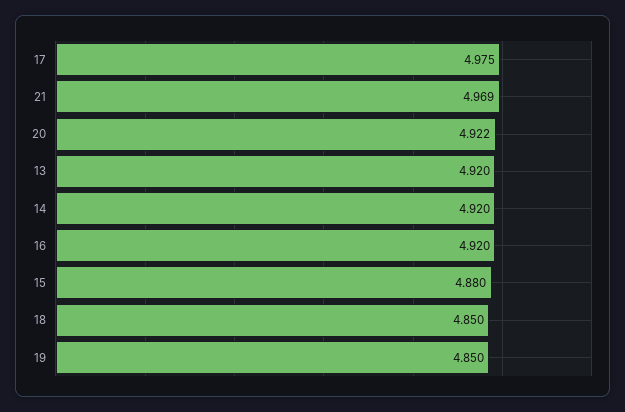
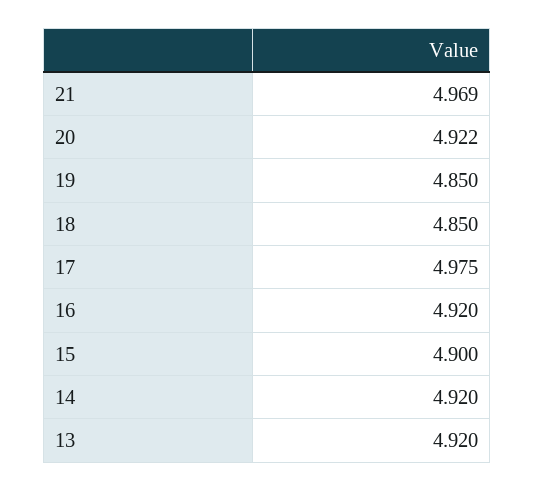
  {
    "17": 4.975,
    "21": 4.969,
    "20": 4.922,
    "13": 4.92,
    "14": 4.92,
    "16": 4.92,
-   "15": 4.88,
+   "15": 4.9,
    "18": 4.85,
    "19": 4.85
  }

